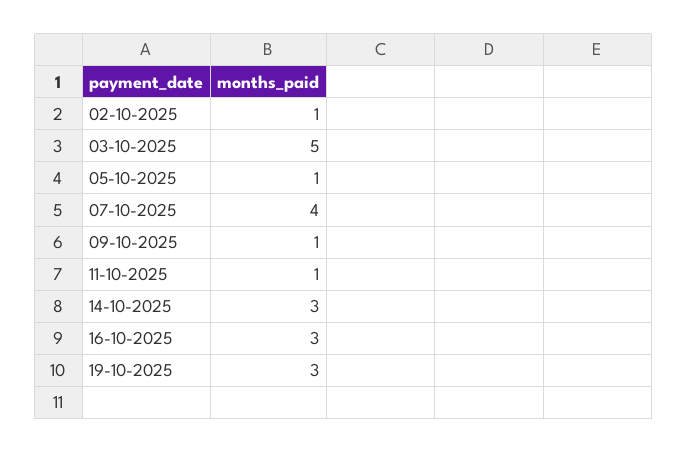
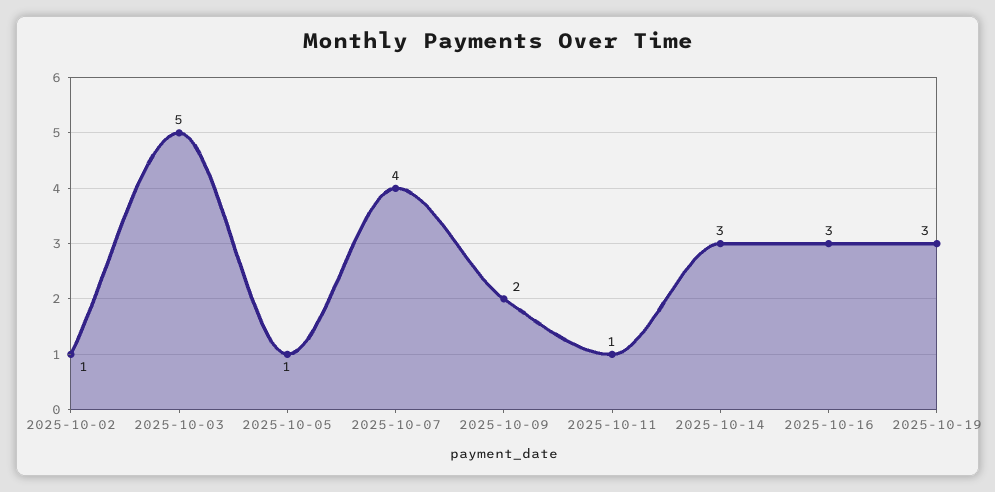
  {
    "02-10-2025": 1,
    "03-10-2025": 5,
    "05-10-2025": 1,
    "07-10-2025": 4,
-   "09-10-2025": 1,
+   "09-10-2025": 2,
    "11-10-2025": 1,
    "14-10-2025": 3,
    "16-10-2025": 3,
    "19-10-2025": 3
  }

